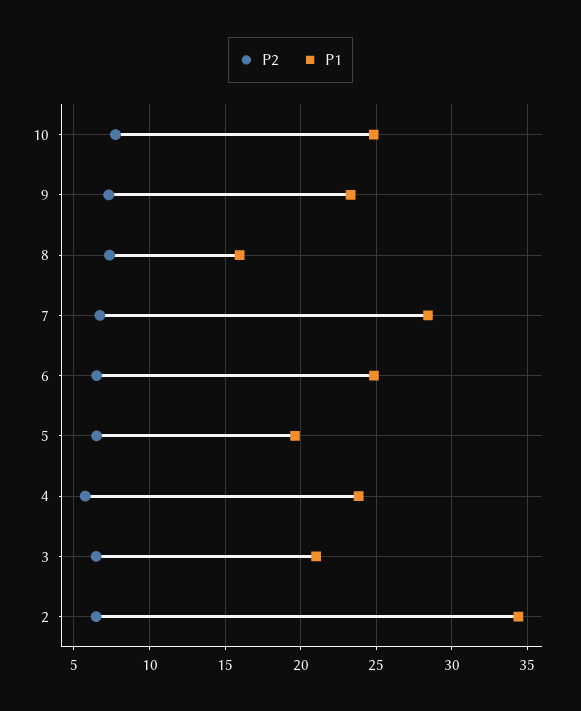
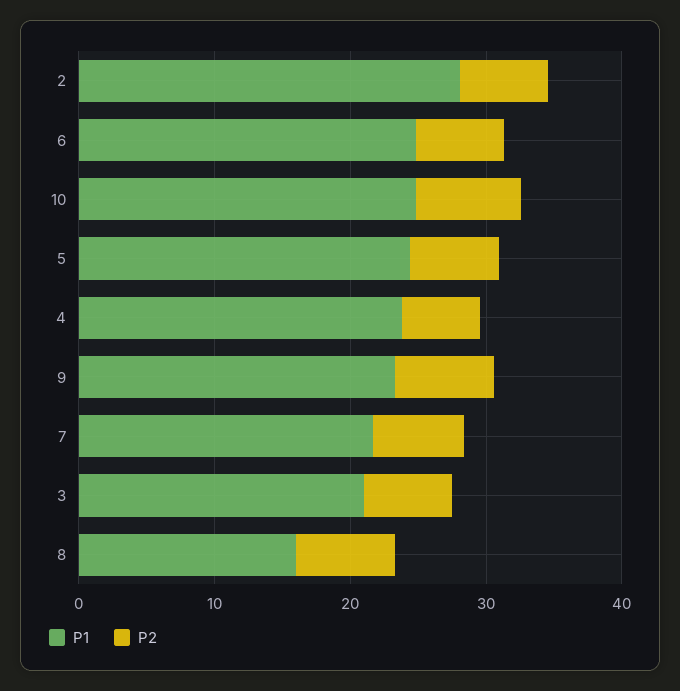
  {
    "P2": {
      "10": 8,
      "9": 7.5,
      "8": 7.5,
      "7": 6.5,
      "6": 6.5,
      "5": 6.5,
      "4": 6,
      "3": 6.5,
      "2": 6.5
    },
    "P1": {
      "10": 25,
      "9": 23.5,
      "8": 16,
-     "7": 28.5,
+     "7": 22,
      "6": 25,
-     "5": 19.5,
+     "5": 24,
      "4": 24,
      "3": 21,
-     "2": 34.5
+     "2": 28
    }
  }

